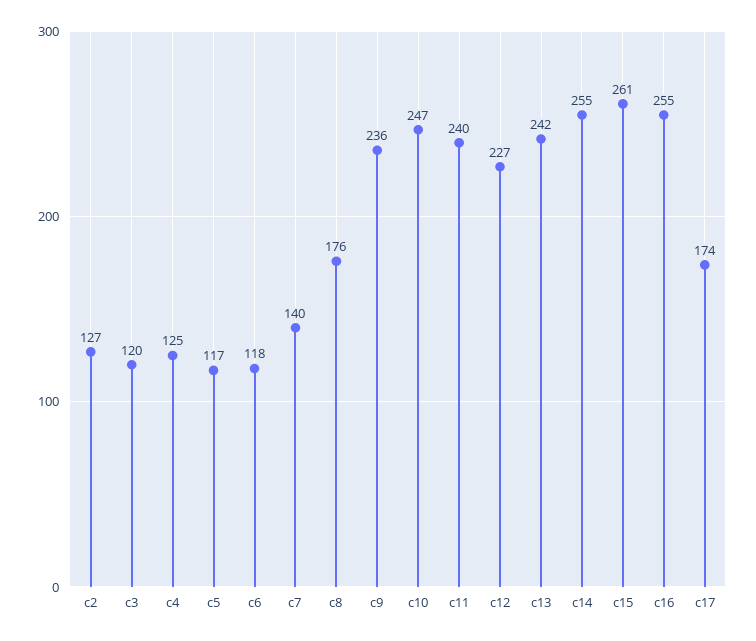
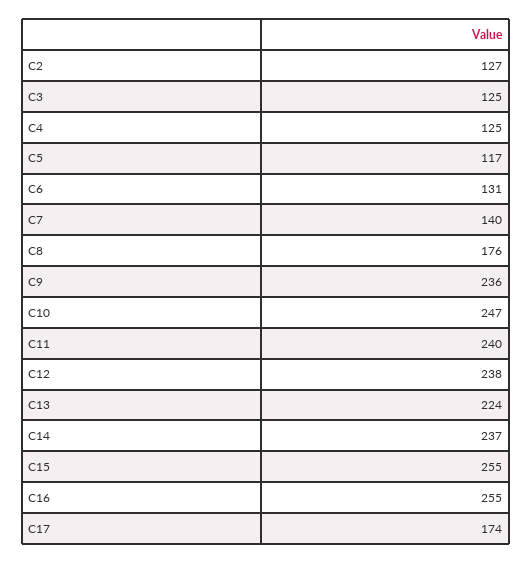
  {
    "c2": 127,
-   "c3": 120,
+   "c3": 125,
    "c4": 125,
    "c5": 117,
-   "c6": 118,
+   "c6": 131,
    "c7": 140,
    "c8": 176,
    "c9": 236,
    "c10": 247,
    "c11": 240,
-   "c12": 227,
+   "c12": 238,
-   "c13": 242,
+   "c13": 224,
-   "c14": 255,
+   "c14": 237,
-   "c15": 261,
+   "c15": 255,
    "c16": 255,
    "c17": 174
  }

